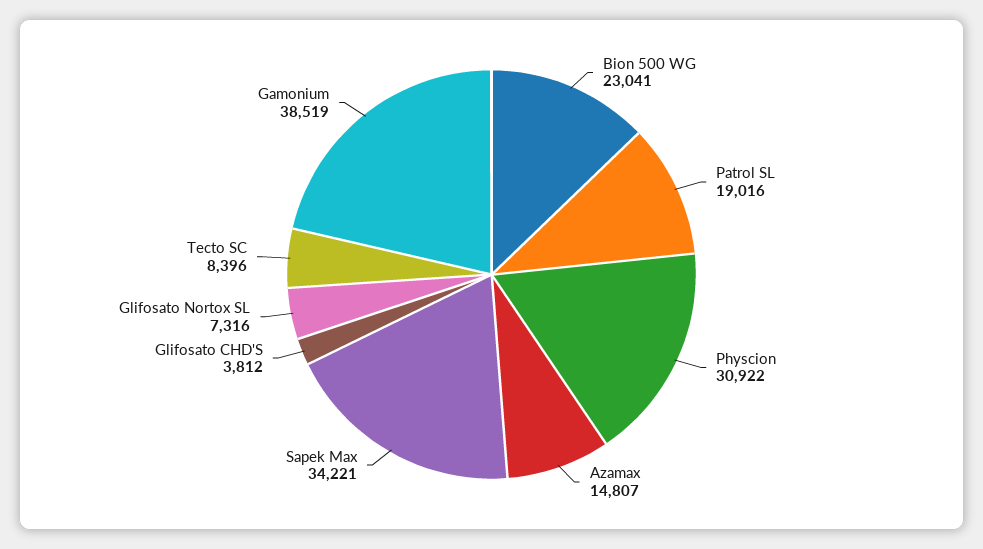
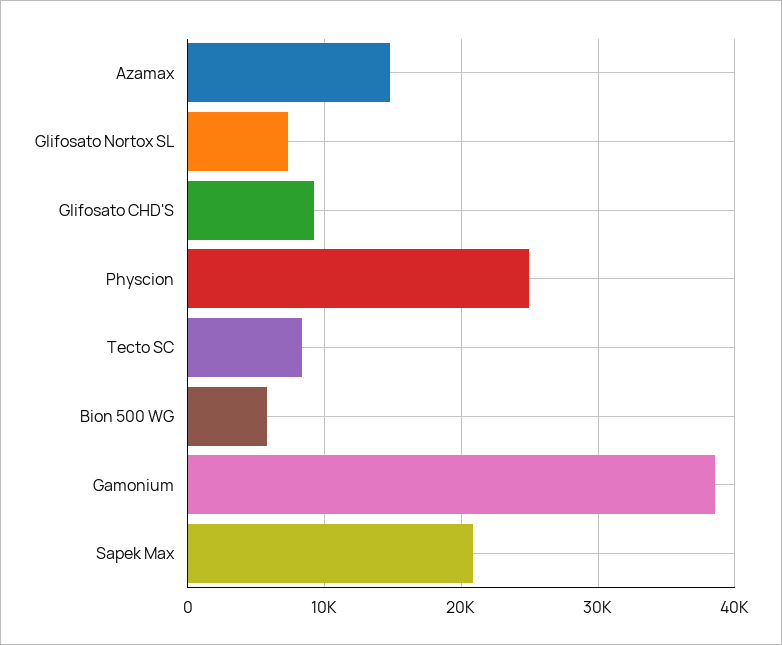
  {
-   "Bion 500 WG": 23041,
+   "Bion 500 WG": 6000,
-   "Patrol SL": 19016,
-   "Physcion": 30922,
+   "Physcion": 25000,
    "Azamax": 14807,
-   "Sapek Max": 34221,
+   "Sapek Max": 21000,
-   "Glifosato CHD'S": 3812,
+   "Glifosato CHD'S": 9000,
    "Glifosato Nortox SL": 7316,
    "Tecto SC": 8396,
    "Gamonium": 38519
  }

